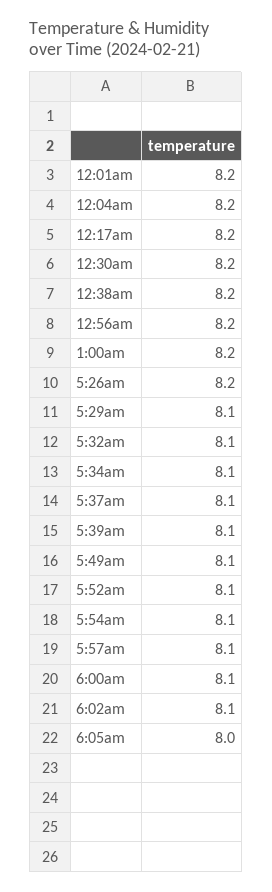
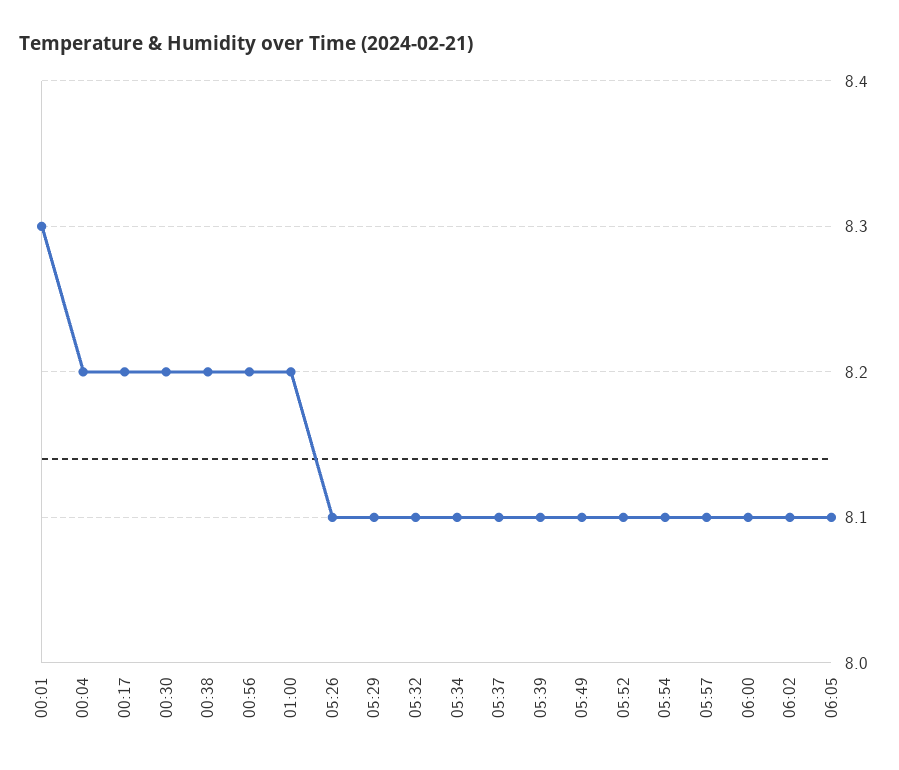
  {
-   "12:01am": 8.2,
+   "12:01am": 8.3,
    "12:04am": 8.2,
    "12:17am": 8.2,
    "12:30am": 8.2,
    "12:38am": 8.2,
    "12:56am": 8.2,
    "1:00am": 8.2,
-   "5:26am": 8.2,
+   "5:26am": 8.1,
    "5:29am": 8.1,
    "5:32am": 8.1,
    "5:34am": 8.1,
    "5:37am": 8.1,
    "5:39am": 8.1,
    "5:49am": 8.1,
    "5:52am": 8.1,
    "5:54am": 8.1,
    "5:57am": 8.1,
    "6:00am": 8.1,
    "6:02am": 8.1,
-   "6:05am": 8
+   "6:05am": 8.1
  }

